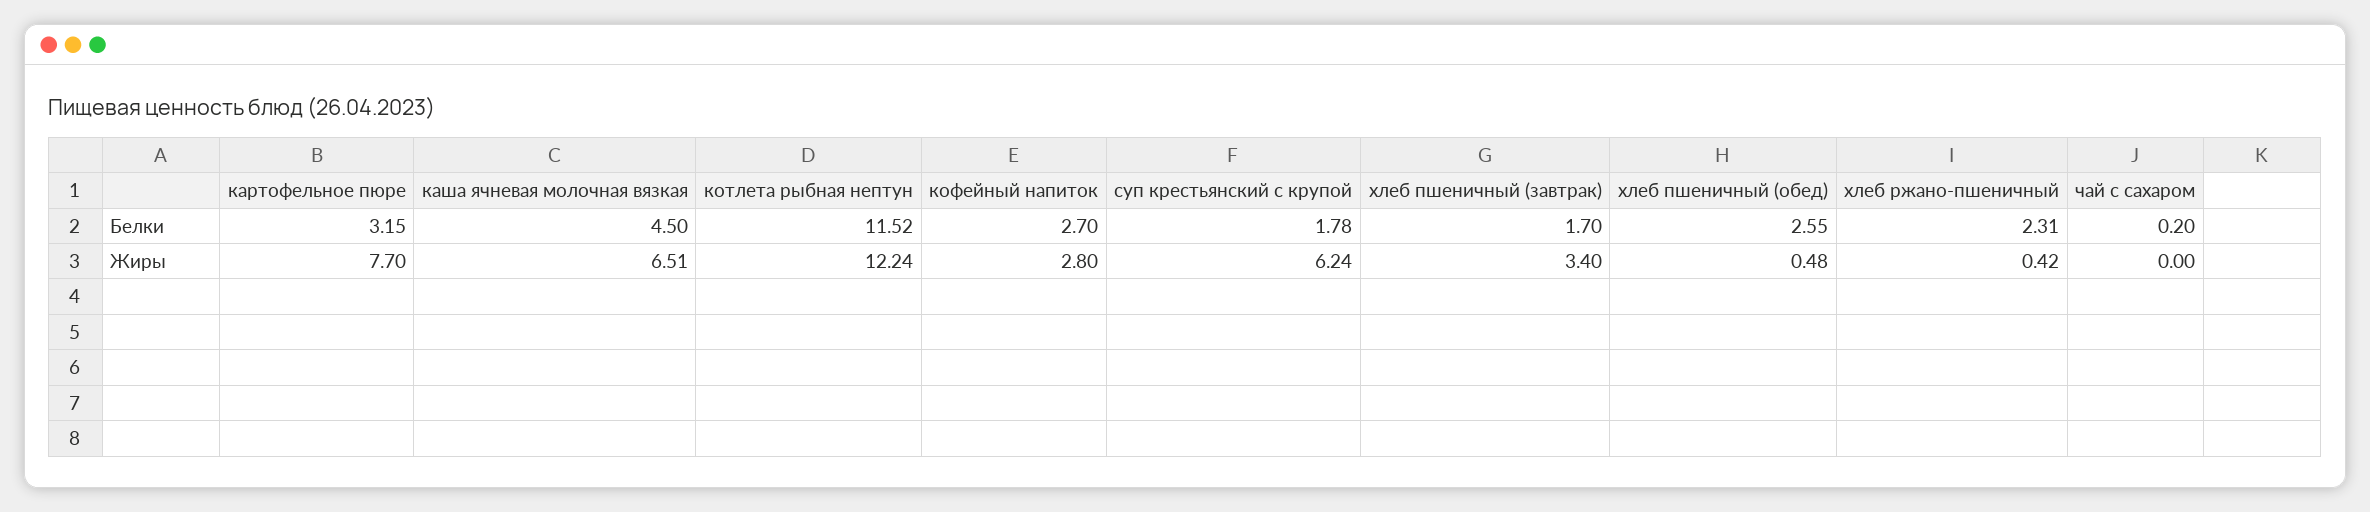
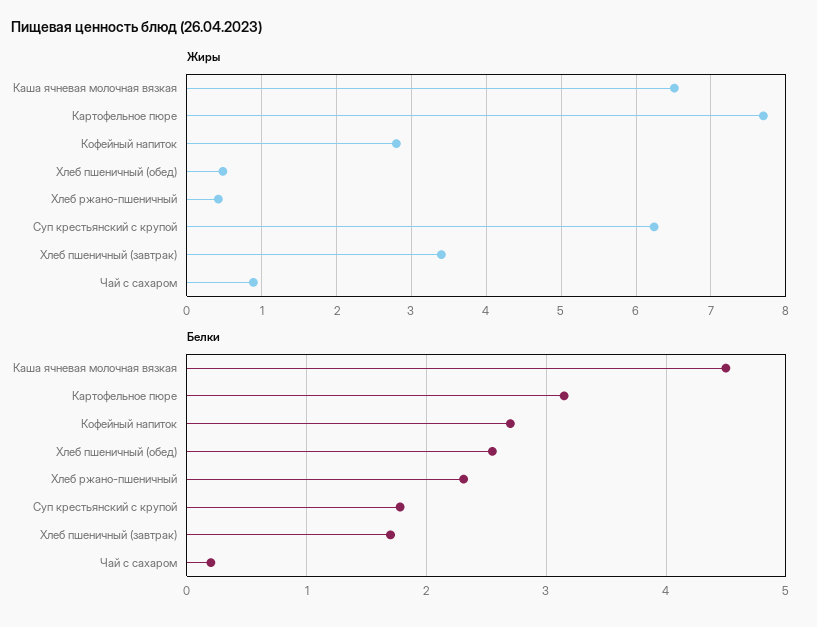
  {
    "Белки": {
      "картофельное пюре": 3.15,
      "каша ячневая молочная вязкая": 4.5,
-     "котлета рыбная нептун": 11.52,
      "кофейный напиток": 2.7,
      "суп крестьянский с крупой": 1.78,
      "хлеб пшеничный (завтрак)": 1.7,
      "хлеб пшеничный (обед)": 2.55,
      "хлеб ржано-пшеничный": 2.31,
      "чай с сахаром": 0.2
    },
    "Жиры": {
      "картофельное пюре": 7.7,
      "каша ячневая молочная вязкая": 6.51,
-     "котлета рыбная нептун": 12.24,
      "кофейный напиток": 2.8,
      "суп крестьянский с крупой": 6.24,
      "хлеб пшеничный (завтрак)": 3.4,
      "хлеб пшеничный (обед)": 0.48,
      "хлеб ржано-пшеничный": 0.42,
-     "чай с сахаром": 0
+     "чай с сахаром": 0.9
    }
  }

